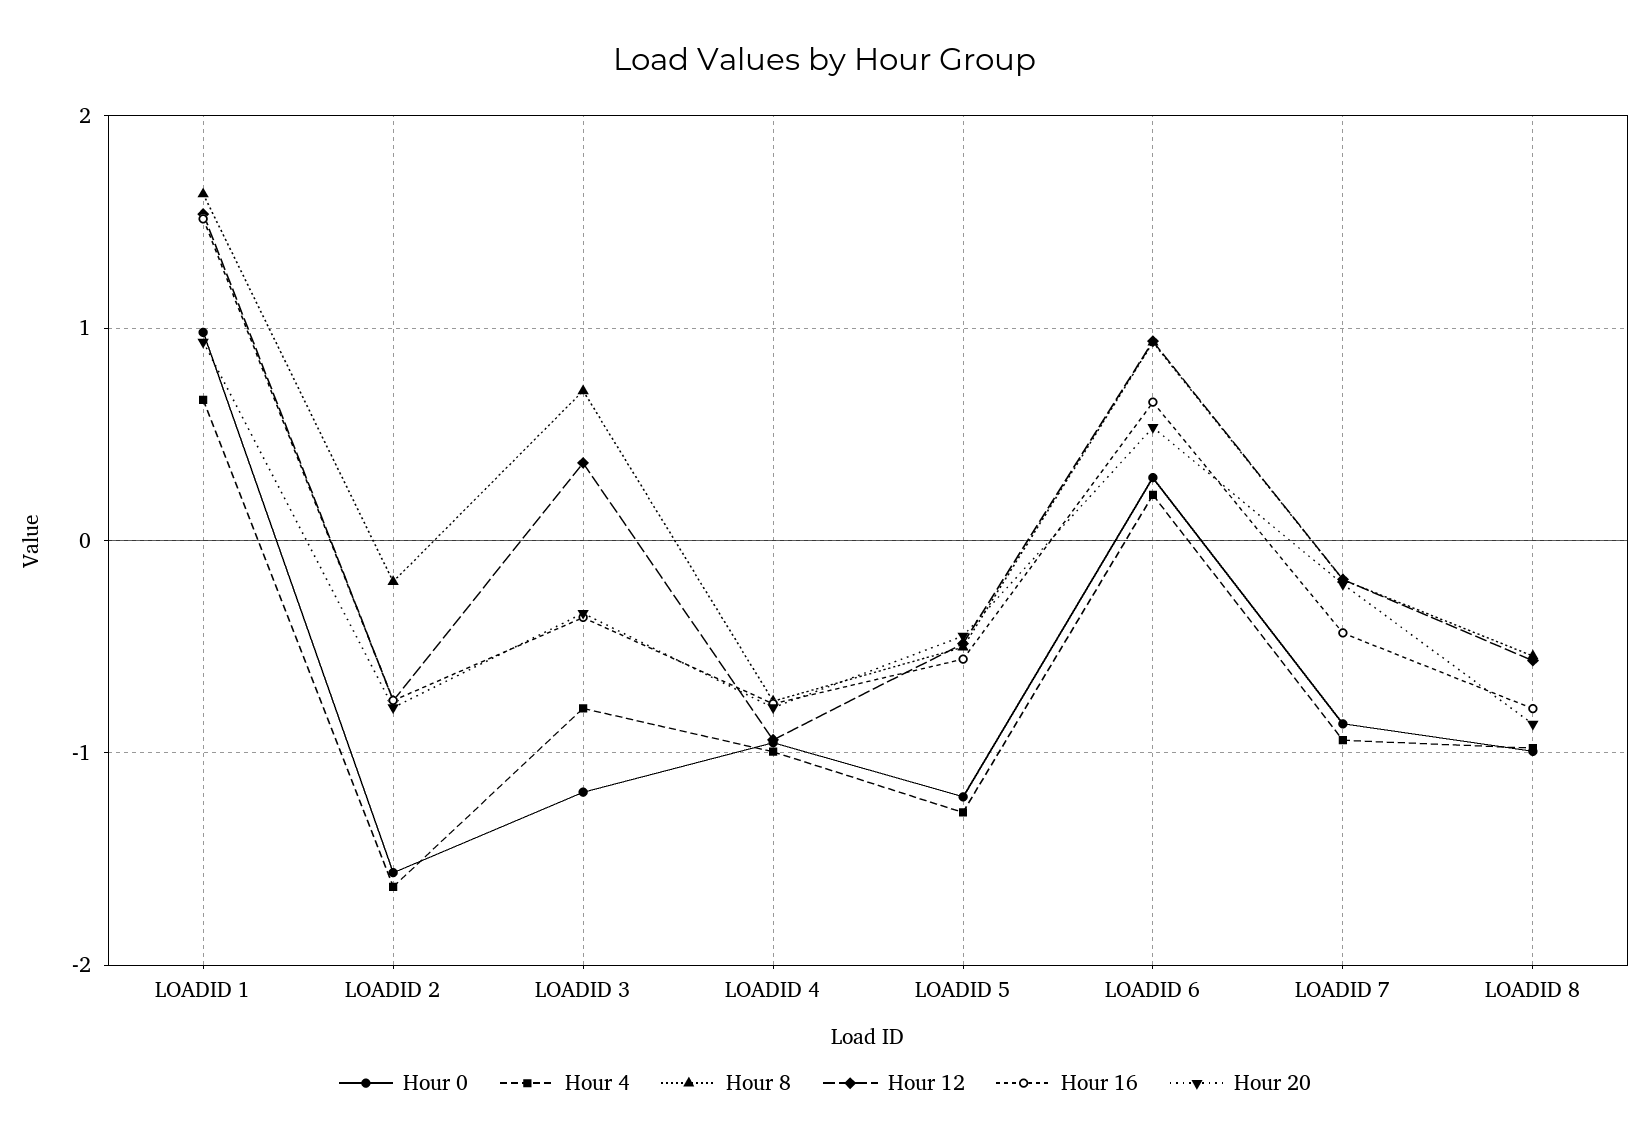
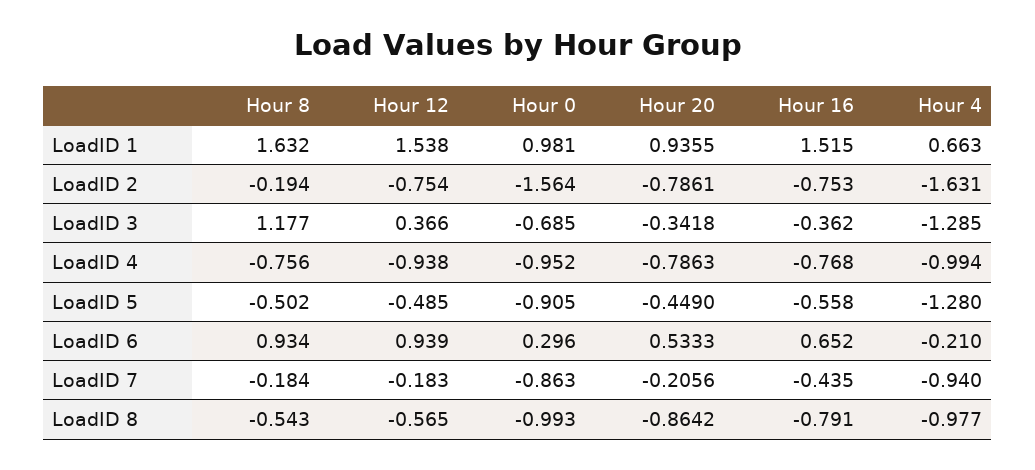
  {
    "Hour 0": {
      "LOADID 1": 0.981,
      "LOADID 2": -1.564,
-     "LOADID 3": -1.2,
+     "LOADID 3": -0.685,
      "LOADID 4": -0.952,
-     "LOADID 5": -1.2,
+     "LOADID 5": -0.905,
      "LOADID 6": 0.296,
      "LOADID 7": -0.863,
      "LOADID 8": -0.993
    },
    "Hour 4": {
      "LOADID 1": 0.663,
      "LOADID 2": -1.631,
-     "LOADID 3": -0.8,
+     "LOADID 3": -1.285,
      "LOADID 4": -0.994,
      "LOADID 5": -1.28,
-     "LOADID 6": 0.2,
+     "LOADID 6": -0.21,
      "LOADID 7": -0.94,
      "LOADID 8": -0.977
    },
    "Hour 8": {
      "LOADID 1": 1.632,
      "LOADID 2": -0.194,
-     "LOADID 3": 0.7,
+     "LOADID 3": 1.177,
      "LOADID 4": -0.756,
      "LOADID 5": -0.502,
      "LOADID 6": 0.934,
      "LOADID 7": -0.184,
      "LOADID 8": -0.543
    },
    "Hour 12": {
      "LOADID 1": 1.538,
      "LOADID 2": -0.754,
      "LOADID 3": 0.366,
      "LOADID 4": -0.938,
      "LOADID 5": -0.485,
      "LOADID 6": 0.939,
      "LOADID 7": -0.183,
      "LOADID 8": -0.565
    },
    "Hour 16": {
      "LOADID 1": 1.515,
      "LOADID 2": -0.753,
      "LOADID 3": -0.362,
      "LOADID 4": -0.768,
      "LOADID 5": -0.558,
      "LOADID 6": 0.652,
      "LOADID 7": -0.435,
      "LOADID 8": -0.791
    },
    "Hour 20": {
      "LOADID 1": 0.9355,
      "LOADID 2": -0.7861,
      "LOADID 3": -0.3418,
      "LOADID 4": -0.7863,
      "LOADID 5": -0.449,
      "LOADID 6": 0.5333,
      "LOADID 7": -0.2056,
      "LOADID 8": -0.8642
    }
  }

